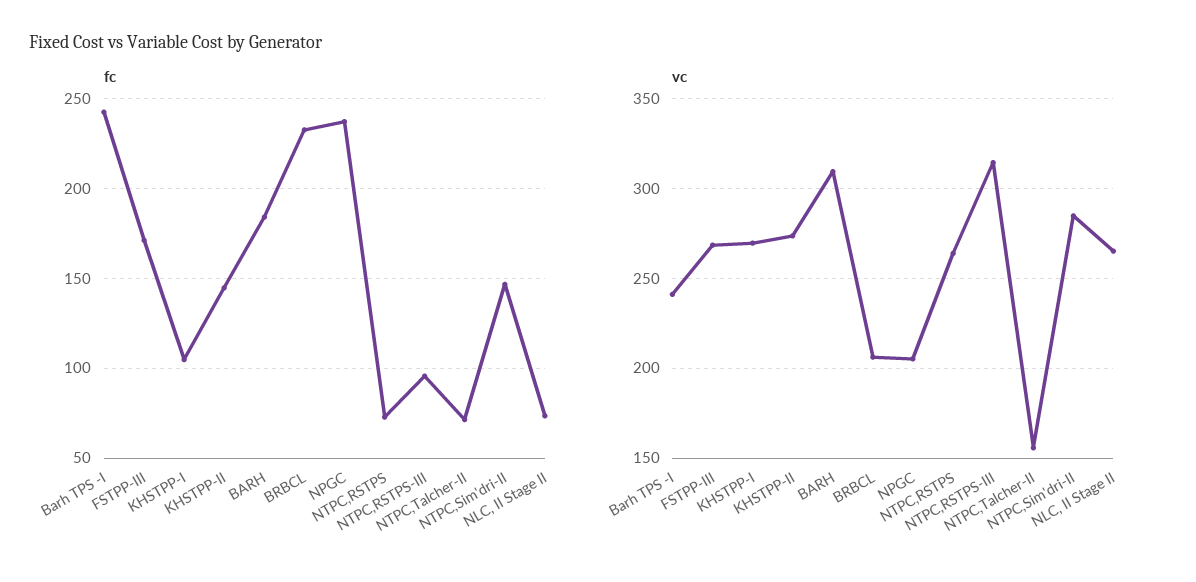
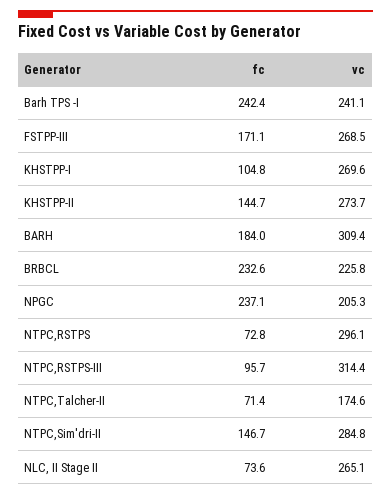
  {
    "fc": {
      "Barh TPS -I": 242.4,
      "FSTPP-III": 171.1,
      "KHSTPP-I": 104.8,
      "KHSTPP-II": 144.7,
      "BARH": 184,
      "BRBCL": 232.6,
      "NPGC": 237.1,
      "NTPC,RSTPS": 72.8,
      "NTPC,RSTPS-III": 95.7,
      "NTPC,Talcher-II": 71.4,
      "NTPC,Sim'dri-II": 146.7,
      "NLC, II Stage II": 73.6
    },
    "vc": {
      "Barh TPS -I": 241.1,
      "FSTPP-III": 268.5,
      "KHSTPP-I": 269.6,
      "KHSTPP-II": 273.7,
      "BARH": 309.4,
-     "BRBCL": 205,
+     "BRBCL": 225.8,
      "NPGC": 205.3,
-     "NTPC,RSTPS": 265,
+     "NTPC,RSTPS": 296.1,
      "NTPC,RSTPS-III": 314.4,
-     "NTPC,Talcher-II": 155,
+     "NTPC,Talcher-II": 174.6,
      "NTPC,Sim'dri-II": 284.8,
      "NLC, II Stage II": 265.1
    }
  }

